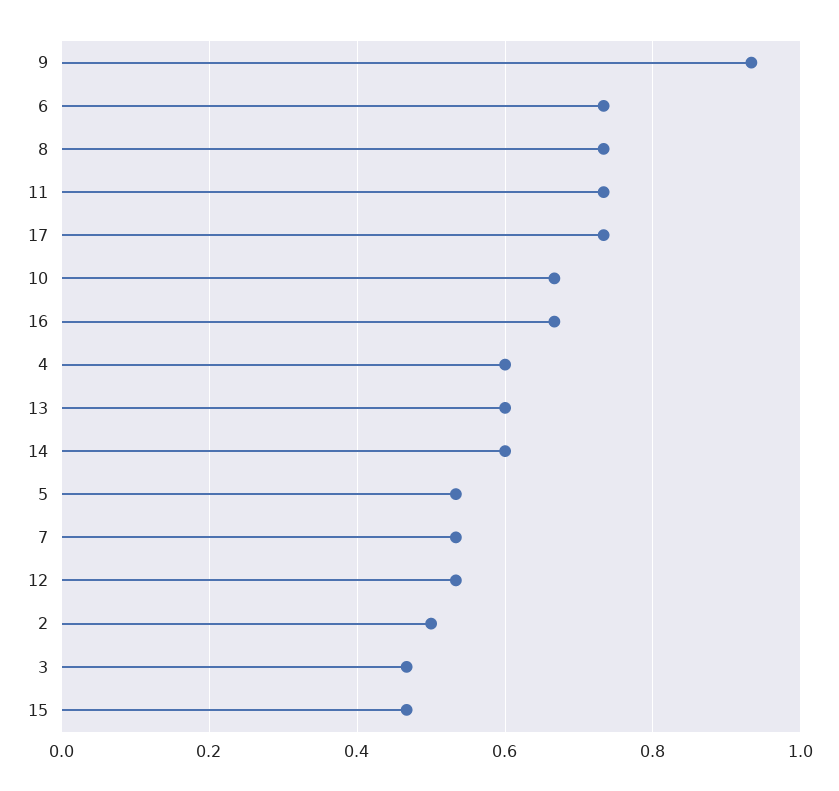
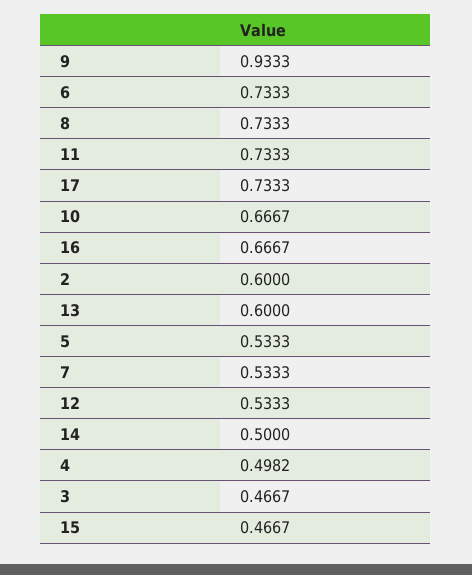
  {
    "9": 0.9333,
    "6": 0.7333,
    "8": 0.7333,
    "11": 0.7333,
    "17": 0.7333,
    "10": 0.6667,
    "16": 0.6667,
-   "4": 0.6,
+   "4": 0.4982,
    "13": 0.6,
-   "14": 0.6,
+   "14": 0.5,
    "5": 0.5333,
    "7": 0.5333,
    "12": 0.5333,
-   "2": 0.5,
+   "2": 0.6,
    "3": 0.4667,
    "15": 0.4667
  }

